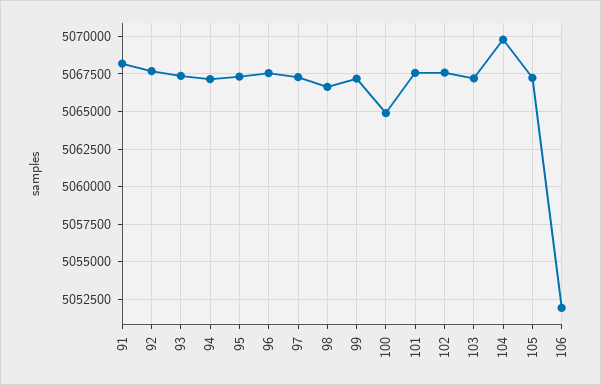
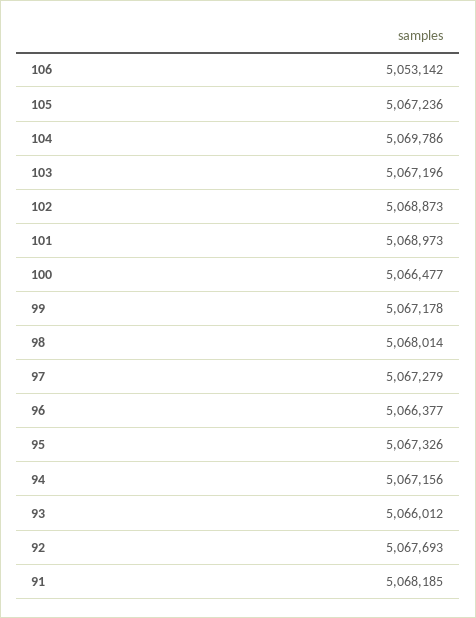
  {
    "91": 5068185,
    "92": 5067693,
-   "93": 5067500,
+   "93": 5066012,
    "94": 5067156,
    "95": 5067326,
-   "96": 5067500,
+   "96": 5066377,
    "97": 5067279,
-   "98": 5066500,
+   "98": 5068014,
    "99": 5067178,
-   "100": 5065000,
+   "100": 5066477,
-   "101": 5067500,
+   "101": 5068973,
-   "102": 5067500,
+   "102": 5068873,
    "103": 5067196,
    "104": 5069786,
    "105": 5067236,
-   "106": 5052000
+   "106": 5053142
  }

